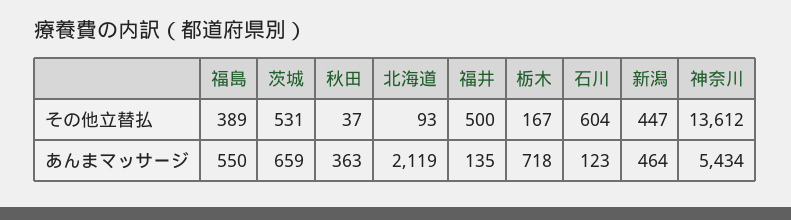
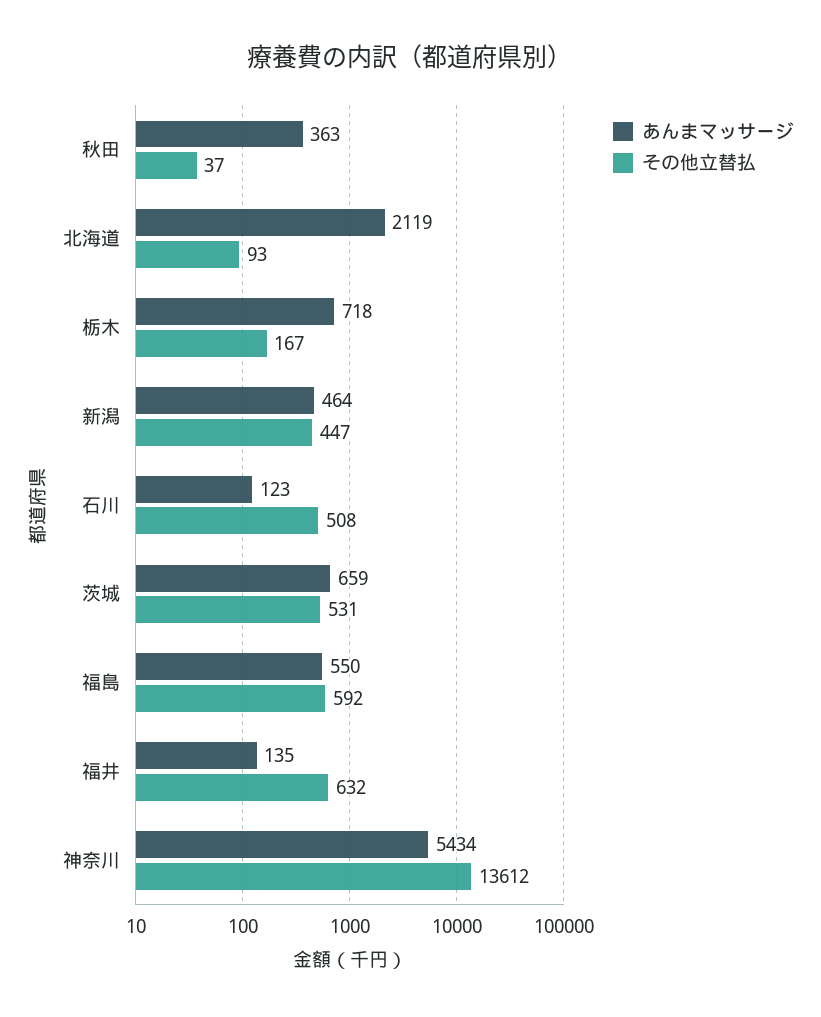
  {
    "その他立替払": {
-     "福島": 389,
+     "福島": 592,
      "茨城": 531,
      "秋田": 37,
      "北海道": 93,
-     "福井": 500,
+     "福井": 632,
      "栃木": 167,
-     "石川": 604,
+     "石川": 508,
      "新潟": 447,
      "神奈川": 13612
    },
    "あんまマッサージ": {
      "福島": 550,
      "茨城": 659,
      "秋田": 363,
      "北海道": 2119,
      "福井": 135,
      "栃木": 718,
      "石川": 123,
      "新潟": 464,
      "神奈川": 5434
    }
  }

